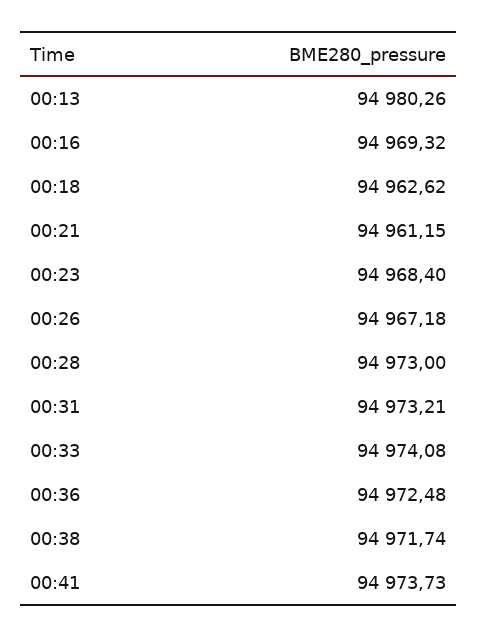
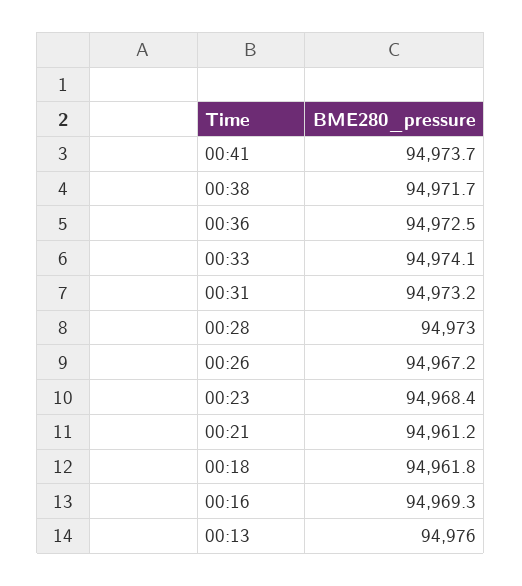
  {
-   "00:13": 94980.26,
+   "00:13": 94976,
    "00:16": 94969.32,
-   "00:18": 94962.62,
+   "00:18": 94961.8,
    "00:21": 94961.15,
    "00:23": 94968.4,
    "00:26": 94967.18,
    "00:28": 94973,
    "00:31": 94973.21,
    "00:33": 94974.08,
    "00:36": 94972.48,
    "00:38": 94971.74,
    "00:41": 94973.73
  }

